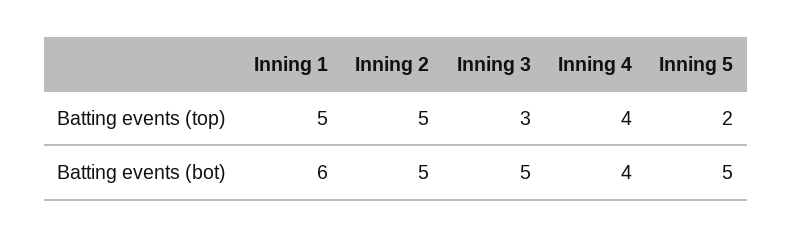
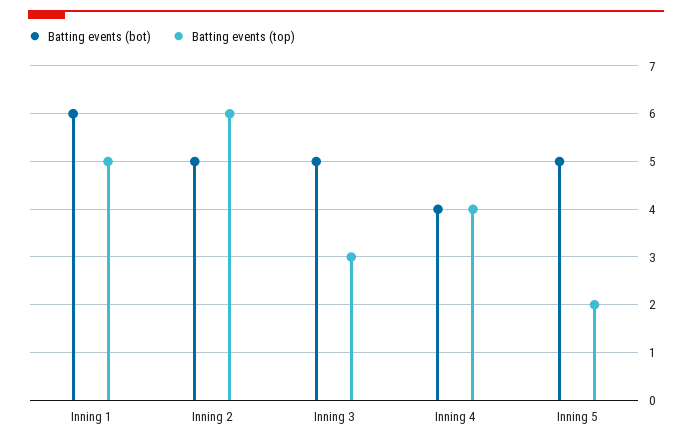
  {
    "Batting events (top)": {
      "Inning 1": 5,
-     "Inning 2": 5,
+     "Inning 2": 6,
      "Inning 3": 3,
      "Inning 4": 4,
      "Inning 5": 2
    },
    "Batting events (bot)": {
      "Inning 1": 6,
      "Inning 2": 5,
      "Inning 3": 5,
      "Inning 4": 4,
      "Inning 5": 5
    }
  }

